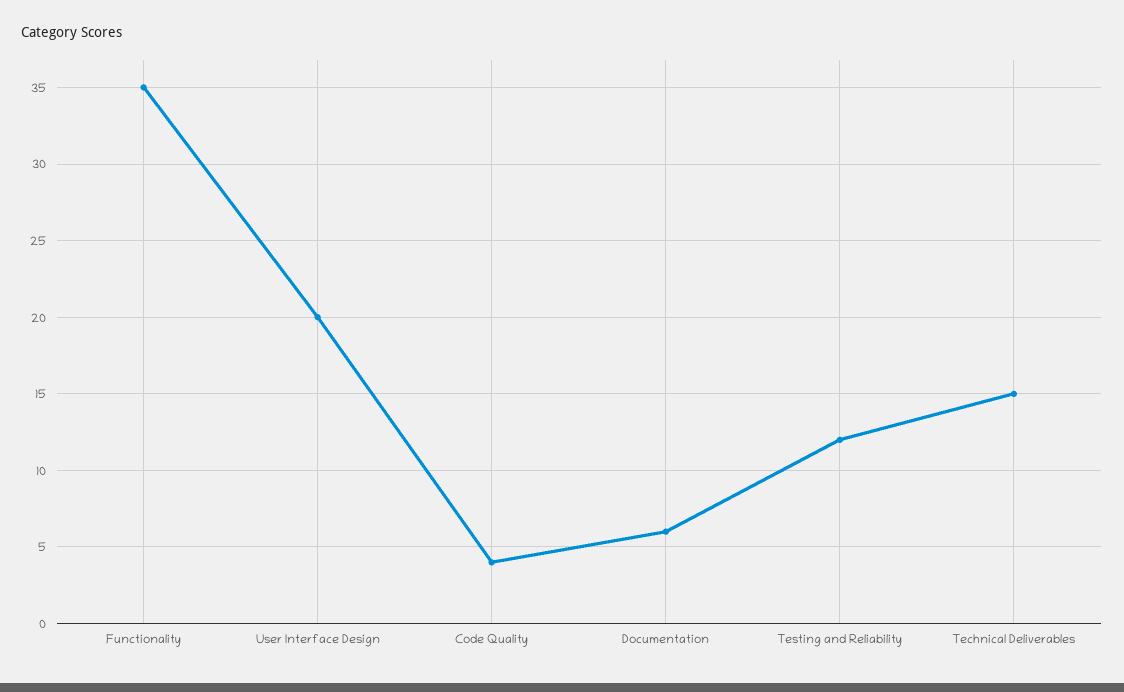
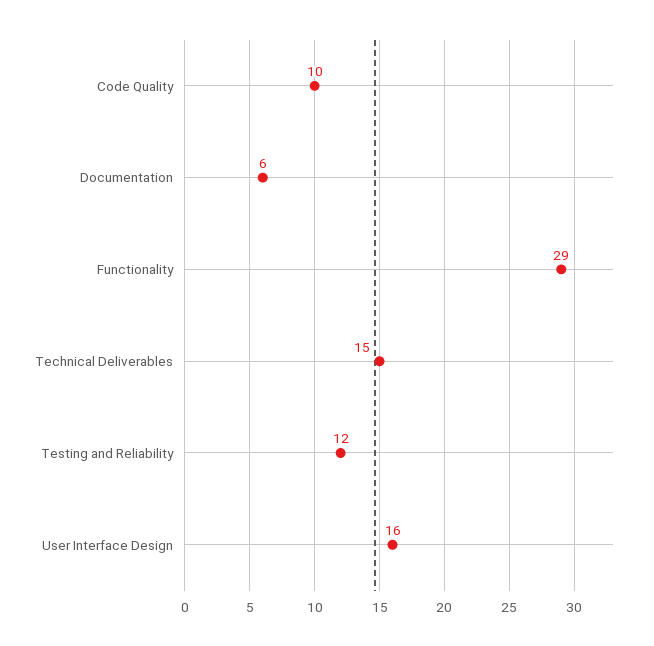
  {
-   "Functionality": 35,
+   "Functionality": 29,
-   "User Interface Design": 20,
+   "User Interface Design": 16,
-   "Code Quality": 4,
+   "Code Quality": 10,
    "Documentation": 6,
    "Testing and Reliability": 12,
    "Technical Deliverables": 15
  }

